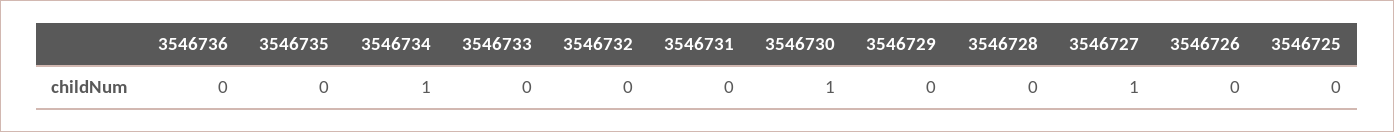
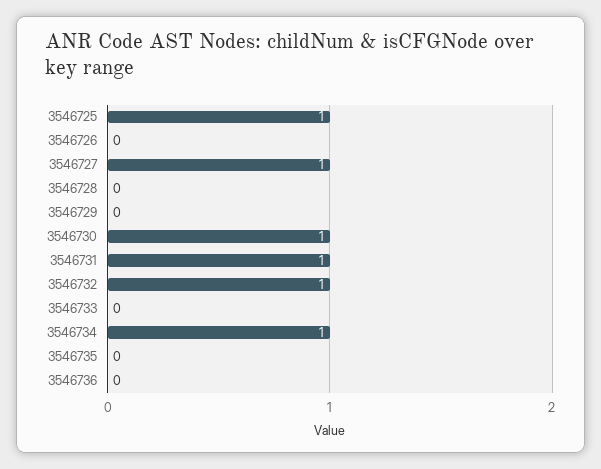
  {
    "3546736": 0,
    "3546735": 0,
    "3546734": 1,
    "3546733": 0,
-   "3546732": 0,
+   "3546732": 1,
-   "3546731": 0,
+   "3546731": 1,
    "3546730": 1,
    "3546729": 0,
    "3546728": 0,
    "3546727": 1,
    "3546726": 0,
-   "3546725": 0
+   "3546725": 1
  }

